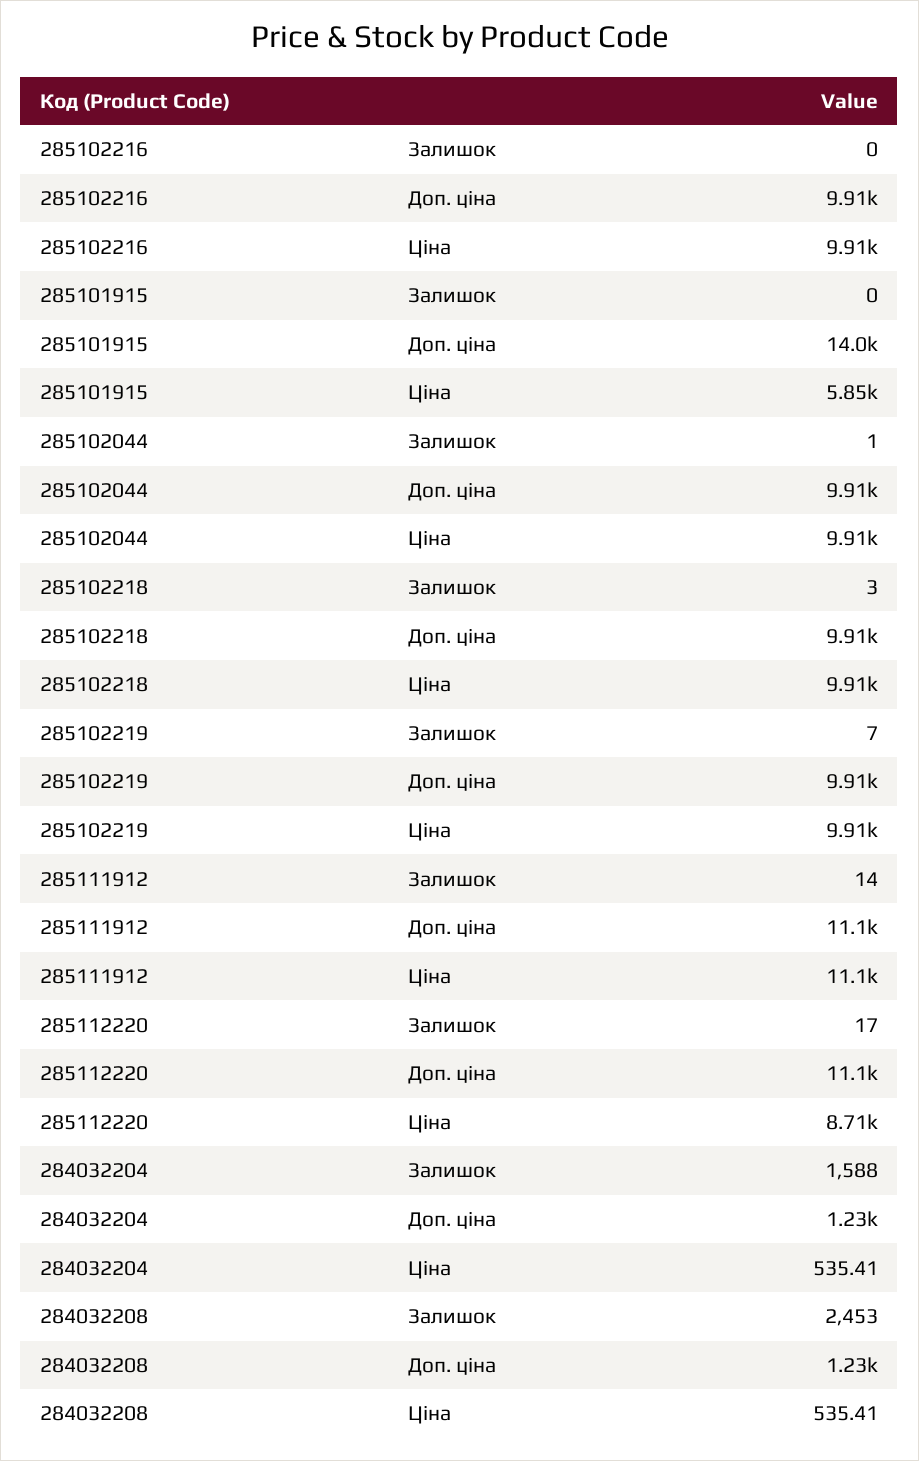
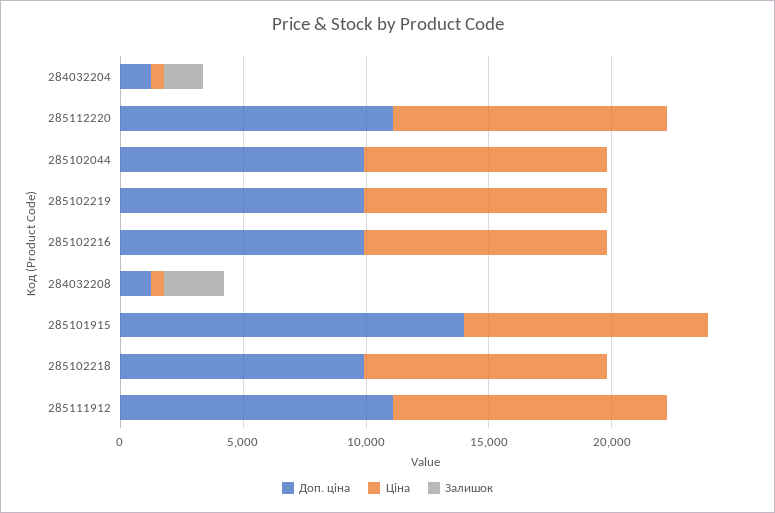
  {
    "Залишок": {
      "285102216": 0,
      "285101915": 0,
      "285102044": 1,
      "285102218": 3,
      "285102219": 7,
      "285111912": 14,
      "285112220": 17,
      "284032204": 1588,
      "284032208": 2453
    },
    "Доп. ціна": {
      "285102216": 9910,
      "285101915": 14000,
      "285102044": 9910,
      "285102218": 9910,
      "285102219": 9910,
      "285111912": 11100,
      "285112220": 11100,
      "284032204": 1230,
      "284032208": 1230
    },
    "Ціна": {
      "285102216": 9910,
-     "285101915": 5850,
+     "285101915": 10000,
      "285102044": 9910,
      "285102218": 9910,
      "285102219": 9910,
      "285111912": 11100,
-     "285112220": 8710,
+     "285112220": 11000,
      "284032204": 535.41,
      "284032208": 535.41
    }
  }

